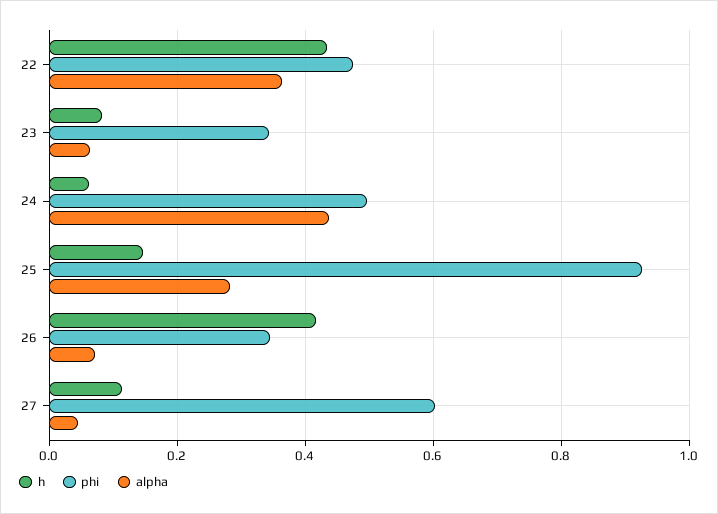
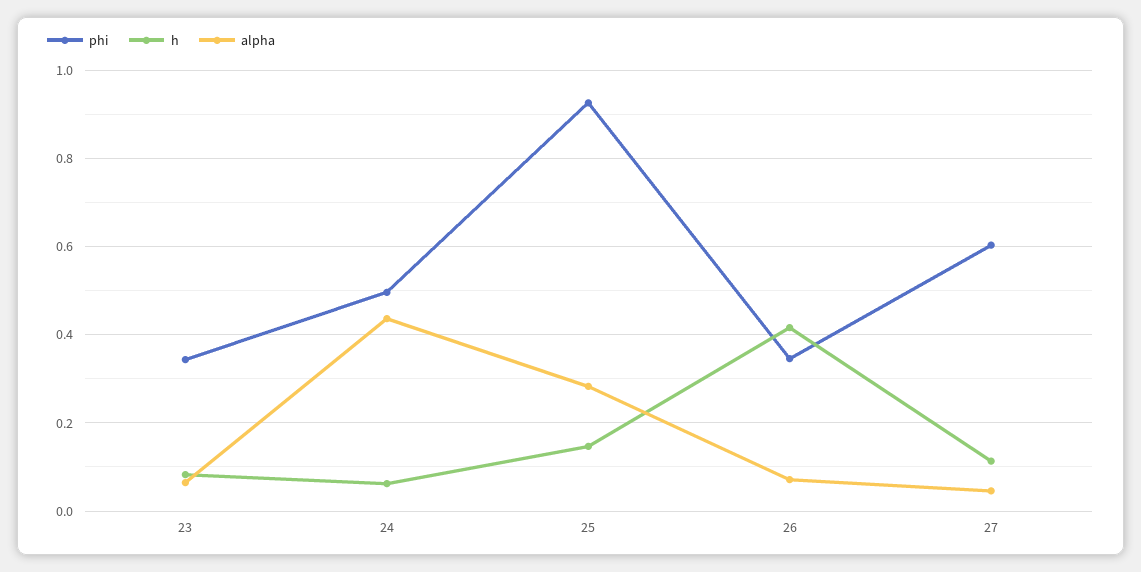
  {
    "h": {
-     "22": 0.44,
      "23": 0.08,
      "24": 0.06,
      "25": 0.14,
      "26": 0.42,
      "27": 0.12
    },
    "phi": {
-     "22": 0.48,
      "23": 0.34,
      "24": 0.5,
      "25": 0.92,
      "26": 0.34,
      "27": 0.6
    },
    "alpha": {
-     "22": 0.36,
      "23": 0.06,
      "24": 0.44,
      "25": 0.28,
      "26": 0.08,
      "27": 0.04
    }
  }

